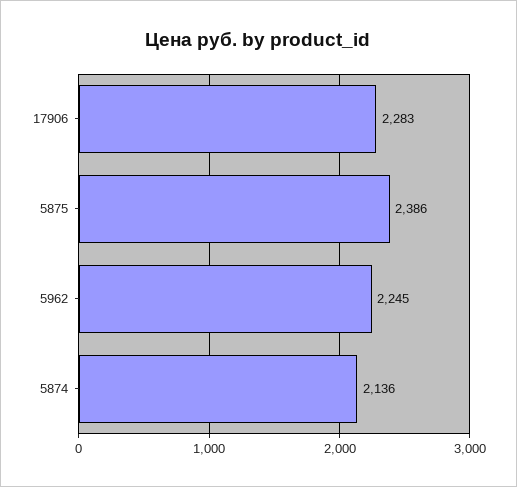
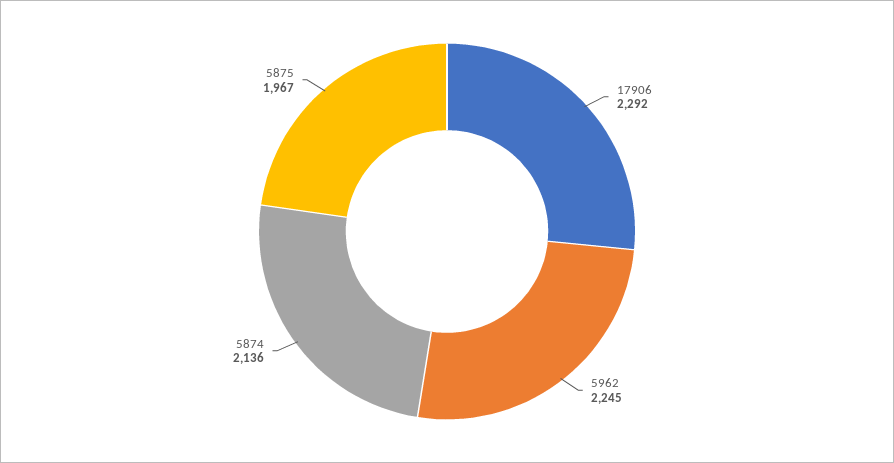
  {
-   "17906": 2283,
+   "17906": 2292,
-   "5875": 2386,
+   "5875": 1967,
    "5962": 2245,
    "5874": 2136
  }

